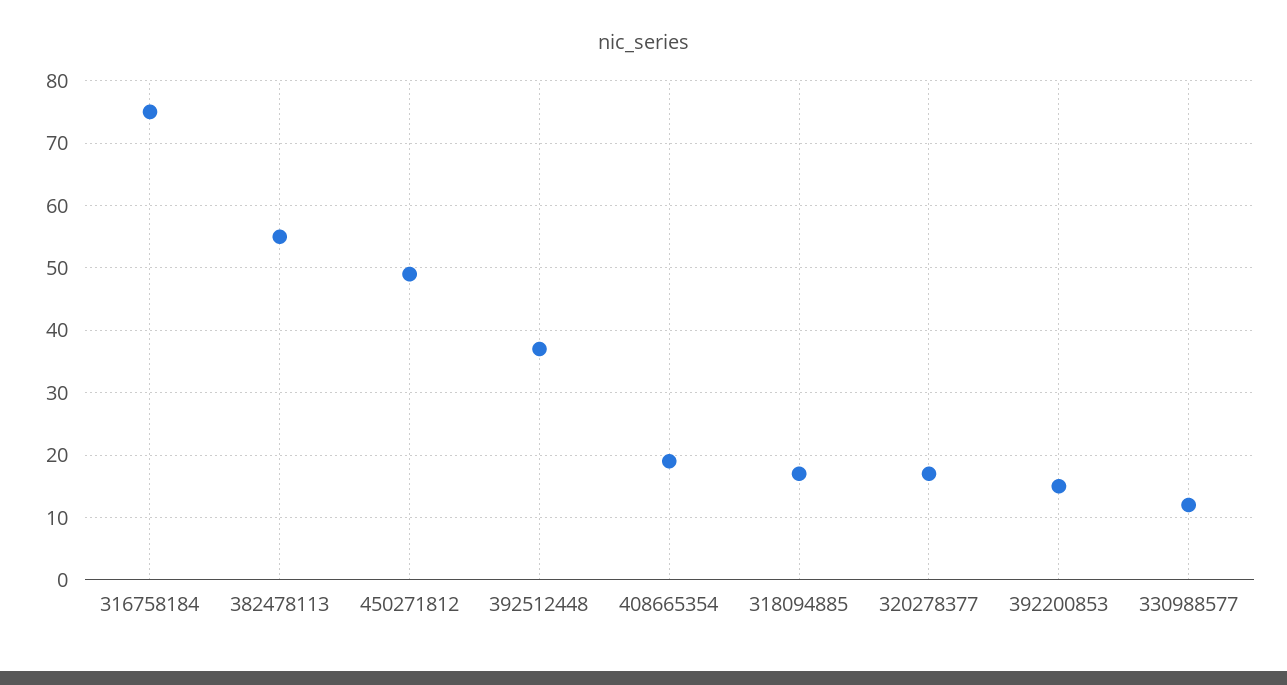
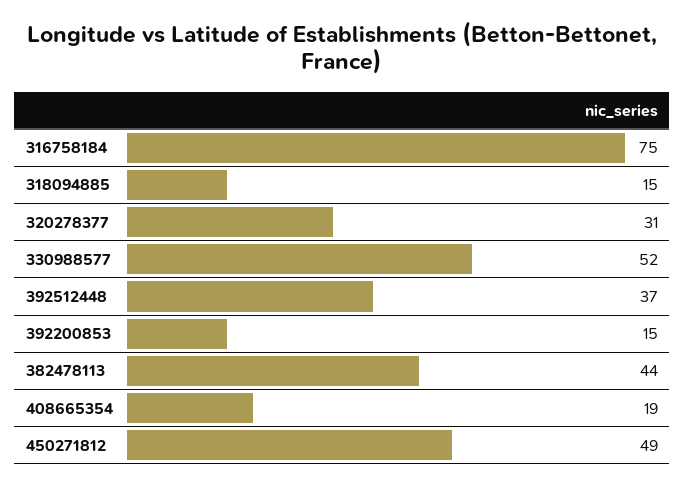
  {
    "316758184": 75,
-   "382478113": 55,
+   "382478113": 44,
    "450271812": 49,
    "392512448": 37,
    "408665354": 19,
-   "318094885": 17,
+   "318094885": 15,
-   "320278377": 17,
+   "320278377": 31,
    "392200853": 15,
-   "330988577": 12
+   "330988577": 52
  }

